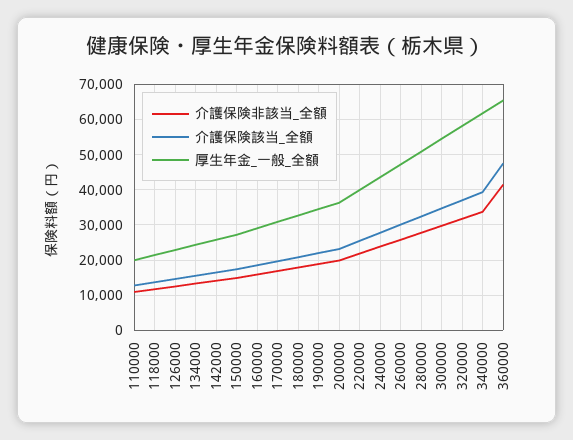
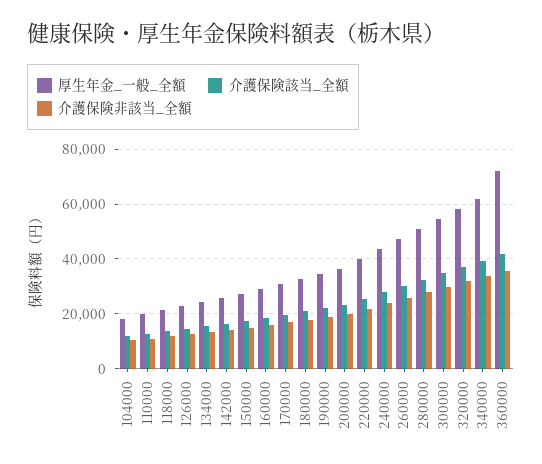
  {
    "介護保険非該当_全額": {
      "110000": 10000,
      "118000": 12000,
      "126000": 12000,
      "134000": 14000,
      "142000": 14000,
      "150000": 14000,
      "160000": 16000,
      "170000": 16000,
      "180000": 18000,
      "190000": 18000,
      "200000": 20000,
      "220000": 22000,
      "240000": 24000,
      "260000": 26000,
      "280000": 28000,
      "300000": 30000,
      "320000": 32000,
      "340000": 34000,
-     "360000": 42000
+     "360000": 35000,
+     "104000": 10000
    },
    "介護保険該当_全額": {
      "110000": 12000,
      "118000": 14000,
      "126000": 14000,
      "134000": 16000,
      "142000": 16000,
      "150000": 18000,
      "160000": 18000,
      "170000": 20000,
      "180000": 20000,
      "190000": 22000,
      "200000": 24000,
      "220000": 26000,
      "240000": 28000,
      "260000": 30000,
      "280000": 32000,
      "300000": 34000,
      "320000": 38000,
      "340000": 40000,
-     "360000": 48000
+     "360000": 42500,
+     "104000": 12500
    },
    "厚生年金_一般_全額": {
      "110000": 20000,
      "118000": 22000,
      "126000": 22000,
      "134000": 24000,
      "142000": 26000,
      "150000": 28000,
      "160000": 30000,
      "170000": 30000,
      "180000": 32000,
      "190000": 34000,
      "200000": 36000,
      "220000": 40000,
      "240000": 44000,
      "260000": 48000,
      "280000": 50000,
      "300000": 54000,
      "320000": 58000,
      "340000": 62000,
-     "360000": 66000
+     "360000": 72500,
+     "104000": 17500
    }
  }

